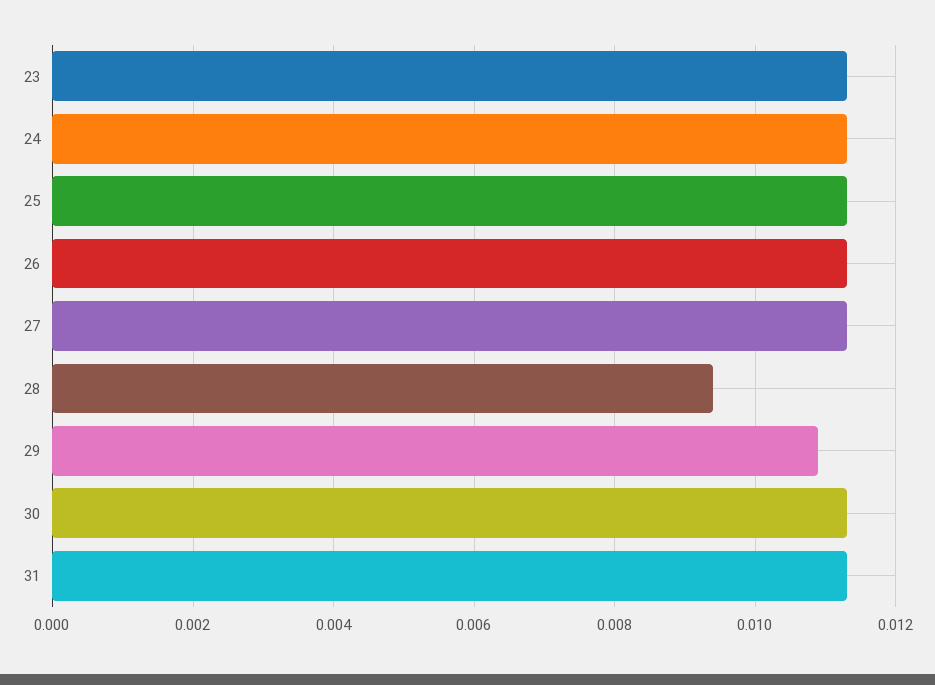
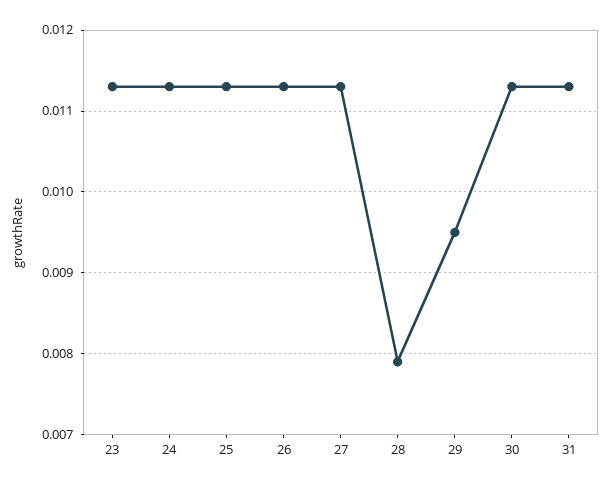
  {
    "23": 0.0113,
    "24": 0.0113,
    "25": 0.0113,
    "26": 0.0113,
    "27": 0.0113,
-   "28": 0.0095,
+   "28": 0.0079,
-   "29": 0.011,
+   "29": 0.0095,
    "30": 0.0113,
    "31": 0.0113
  }

